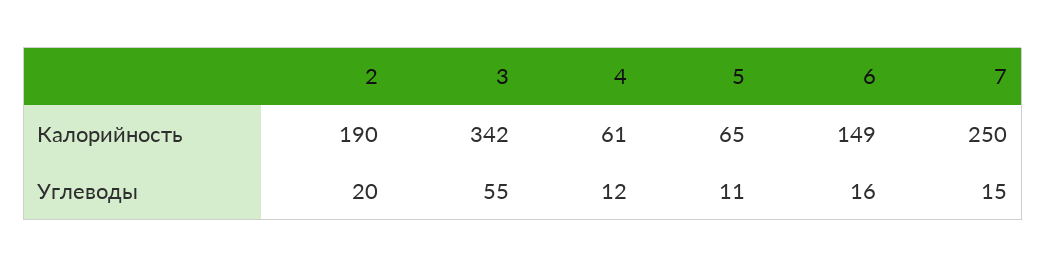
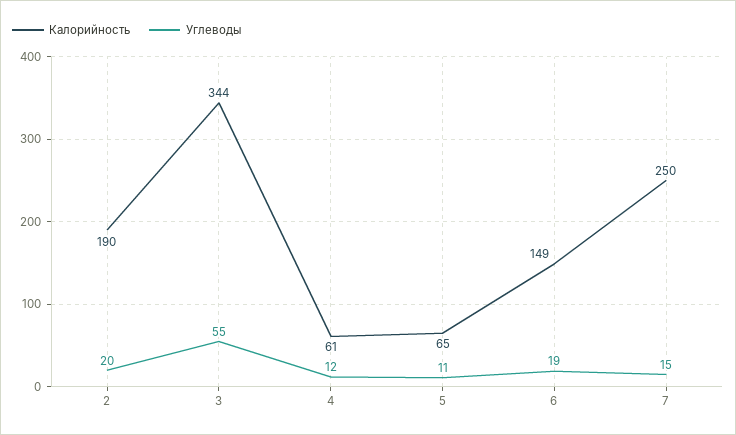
  {
    "Калорийность": {
      "2": 190,
-     "3": 342,
+     "3": 344,
      "4": 61,
      "5": 65,
      "6": 149,
      "7": 250
    },
    "Углеводы": {
      "2": 20,
      "3": 55,
      "4": 12,
      "5": 11,
-     "6": 16,
+     "6": 19,
      "7": 15
    }
  }

